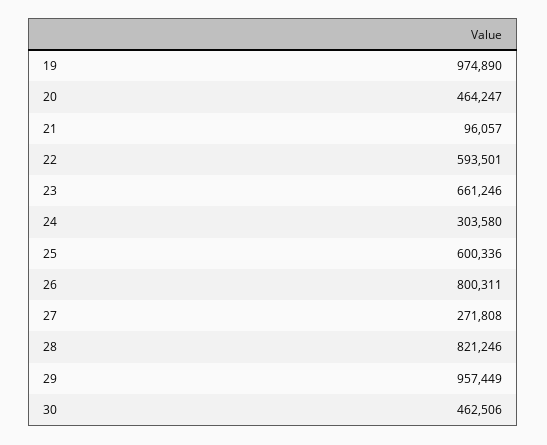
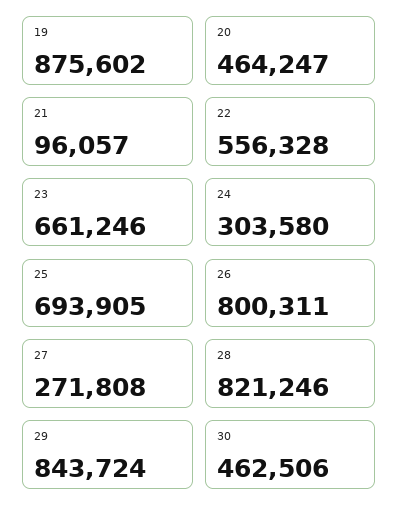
  {
-   "19": 974890,
+   "19": 875602,
    "20": 464247,
    "21": 96057,
-   "22": 593501,
+   "22": 556328,
    "23": 661246,
    "24": 303580,
-   "25": 600336,
+   "25": 693905,
    "26": 800311,
    "27": 271808,
    "28": 821246,
-   "29": 957449,
+   "29": 843724,
    "30": 462506
  }

